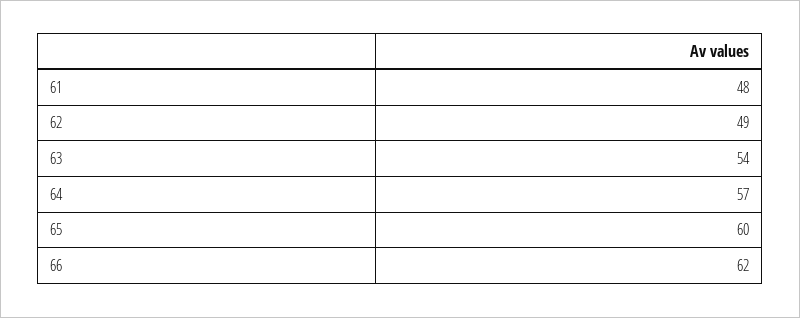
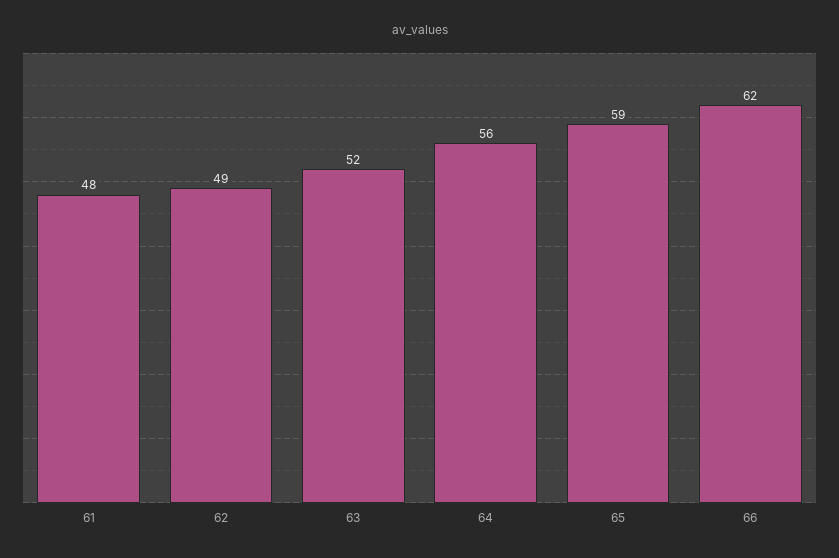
  {
    "61": 48,
    "62": 49,
-   "63": 54,
+   "63": 52,
-   "64": 57,
+   "64": 56,
-   "65": 60,
+   "65": 59,
    "66": 62
  }

